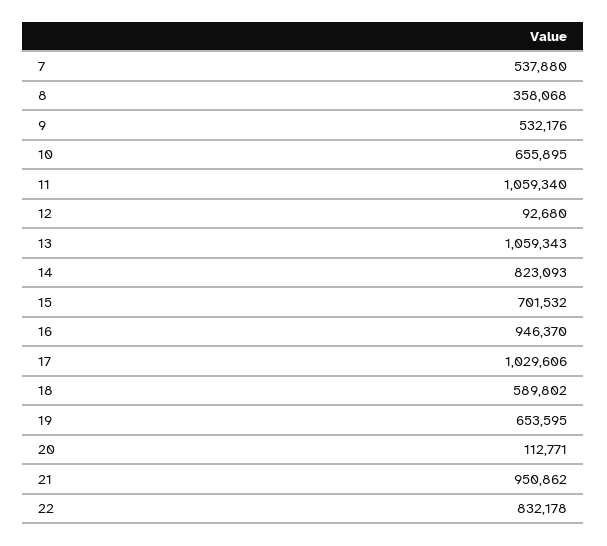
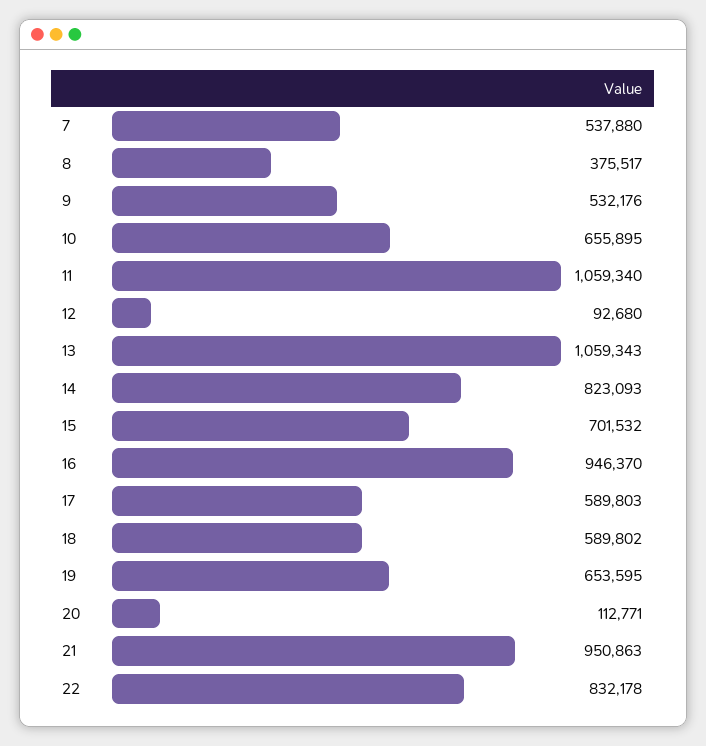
  {
    "7": 537880,
-   "8": 358068,
+   "8": 375517,
    "9": 532176,
    "10": 655895,
    "11": 1059340,
    "12": 92680,
    "13": 1059343,
    "14": 823093,
    "15": 701532,
    "16": 946370,
-   "17": 1029606,
+   "17": 589803,
    "18": 589802,
    "19": 653595,
    "20": 112771,
-   "21": 950862,
+   "21": 950863,
    "22": 832178
  }

